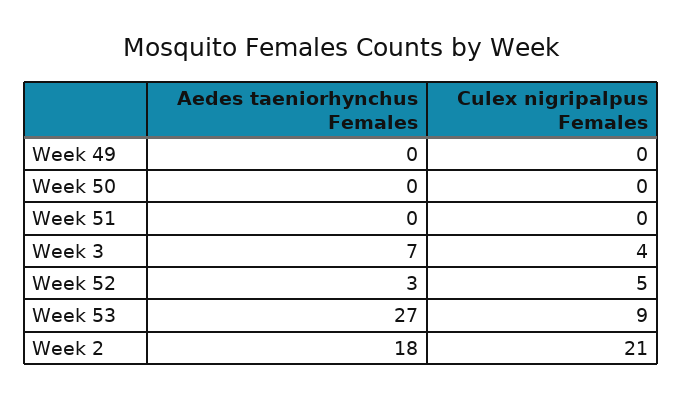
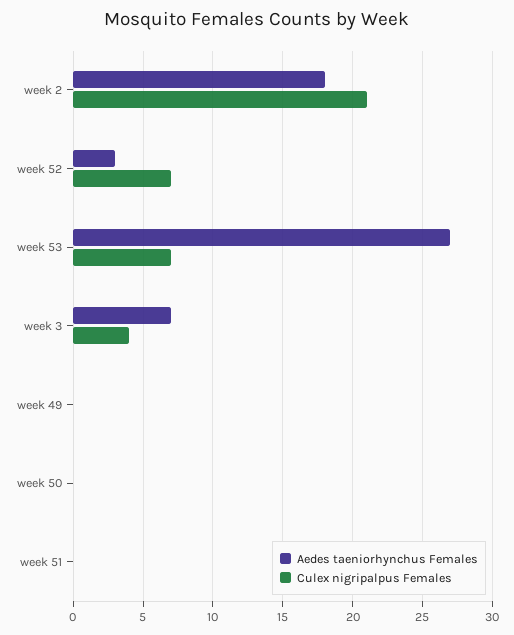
  {
    "Aedes taeniorhynchus Females": {
      "Week 49": 0,
      "Week 50": 0,
      "Week 51": 0,
      "Week 3": 7,
      "Week 52": 3,
      "Week 53": 27,
      "Week 2": 18
    },
    "Culex nigripalpus Females": {
      "Week 49": 0,
      "Week 50": 0,
      "Week 51": 0,
      "Week 3": 4,
-     "Week 52": 5,
+     "Week 52": 7,
-     "Week 53": 9,
+     "Week 53": 7,
      "Week 2": 21
    }
  }

